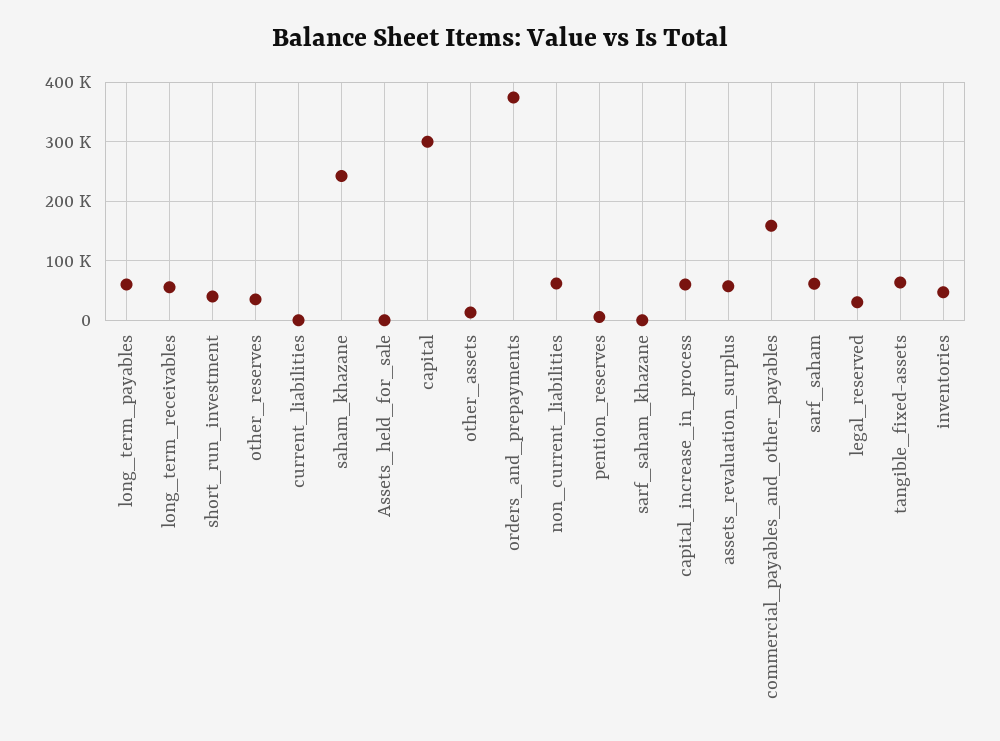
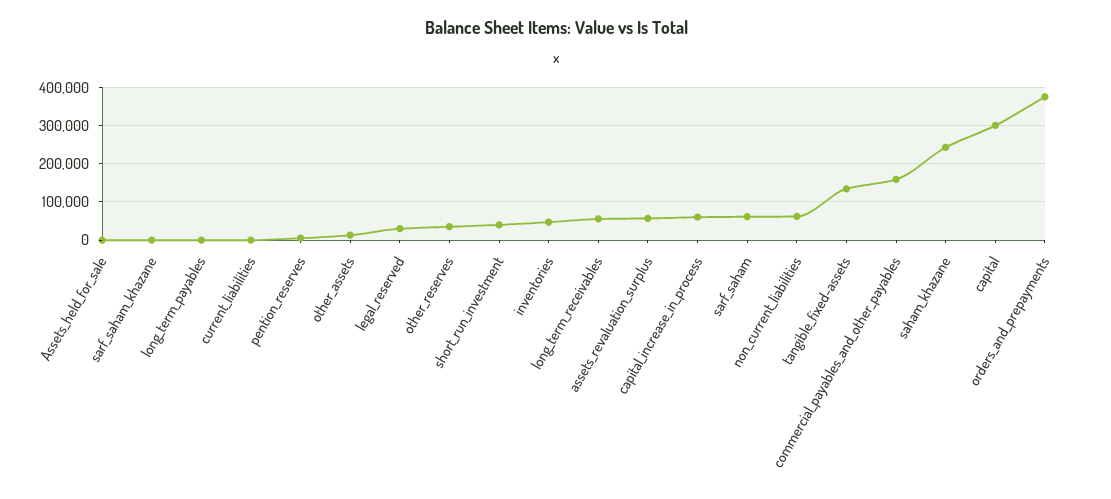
  {
-   "long_term_payables": 60000,
+   "long_term_payables": 0,
    "long_term_receivables": 60000,
    "short_run_investment": 40000,
    "other_reserves": 40000,
    "current_liabilities": 0,
    "saham_khazane": 240000,
    "Assets_held_for_sale": 0,
    "capital": 300000,
    "other_assets": 20000,
    "orders_and_prepayments": 380000,
    "non_current_liabilities": 60000,
    "pention_reserves": 0,
    "sarf_saham_khazane": 0,
    "capital_increase_in_process": 60000,
    "assets_revaluation_surplus": 60000,
    "commercial_payables_and_other_payables": 160000,
    "sarf_saham": 60000,
    "legal_reserved": 40000,
-   "tangible_fixed-assets": 60000,
+   "tangible_fixed-assets": 140000,
    "inventories": 40000
  }

